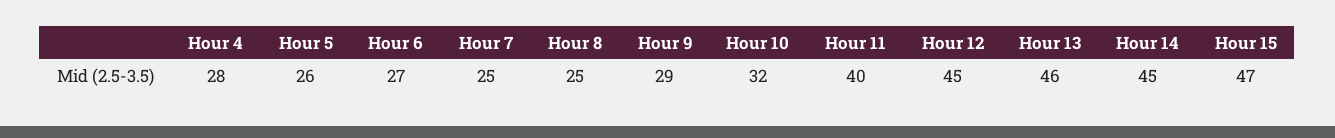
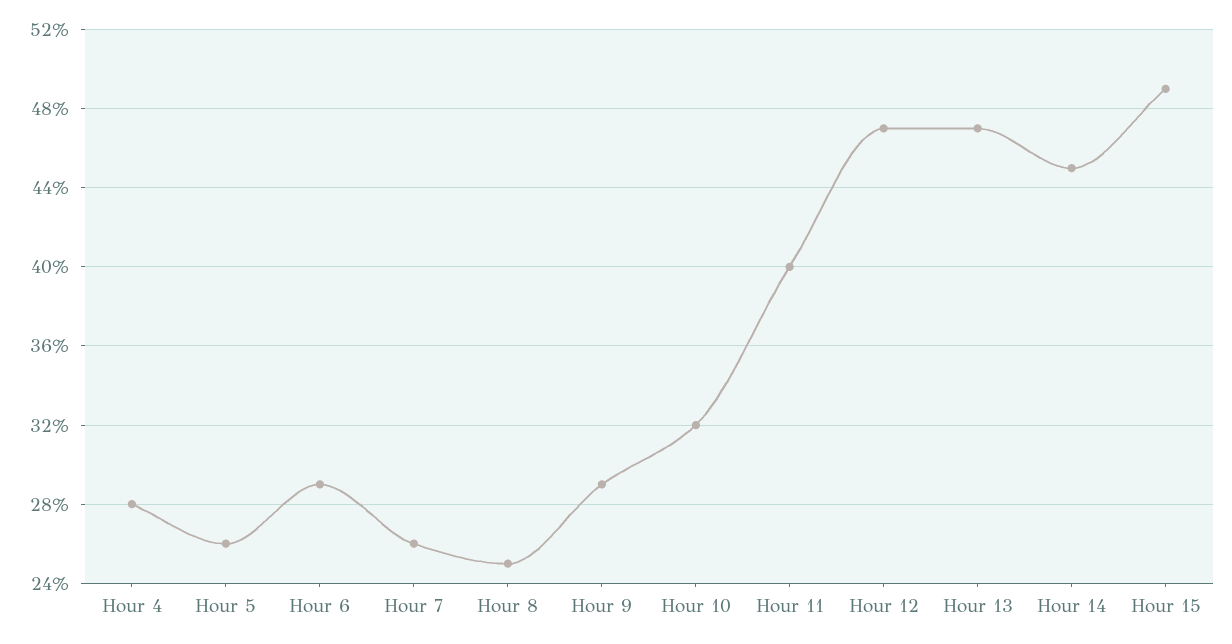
  {
    "Hour 4": 28,
    "Hour 5": 26,
-   "Hour 6": 27,
+   "Hour 6": 29,
-   "Hour 7": 25,
+   "Hour 7": 26,
    "Hour 8": 25,
    "Hour 9": 29,
    "Hour 10": 32,
    "Hour 11": 40,
-   "Hour 12": 45,
+   "Hour 12": 47,
-   "Hour 13": 46,
+   "Hour 13": 47,
    "Hour 14": 45,
-   "Hour 15": 47
+   "Hour 15": 49
  }

